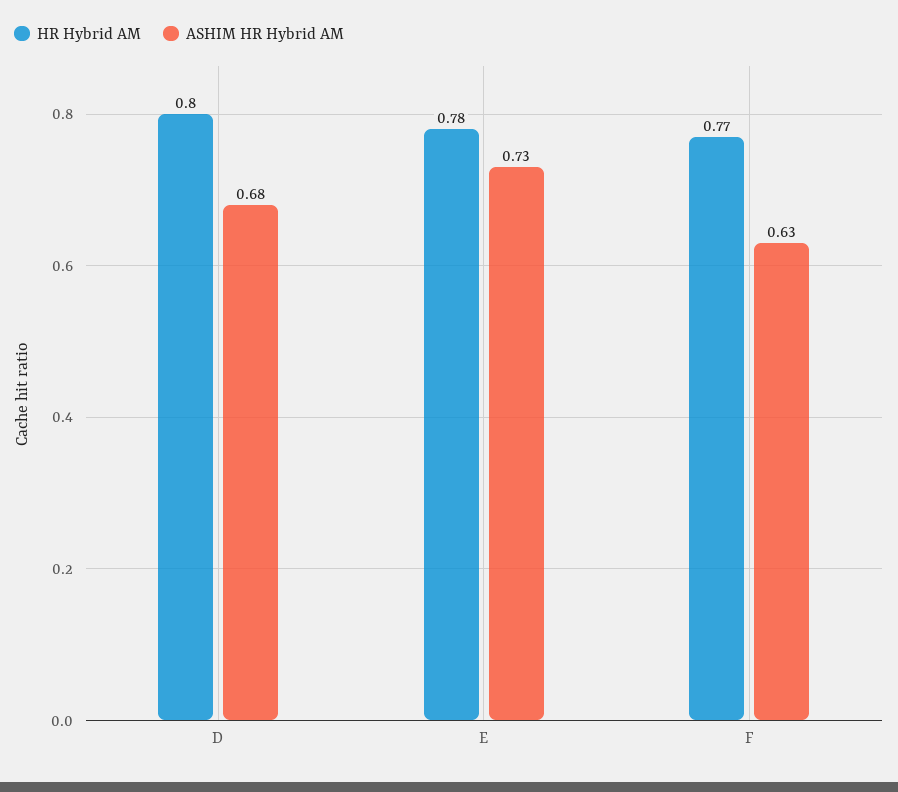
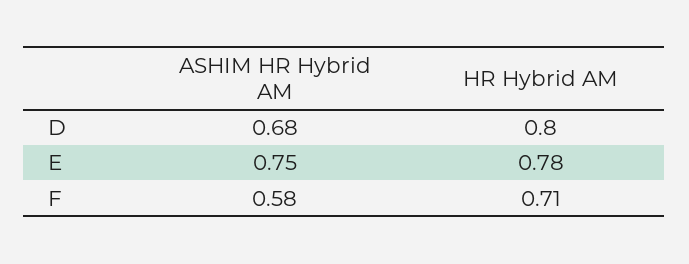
  {
    "HR Hybrid AM": {
      "D": 0.8,
      "E": 0.78,
-     "F": 0.77
+     "F": 0.71
    },
    "ASHIM HR Hybrid AM": {
      "D": 0.68,
-     "E": 0.73,
+     "E": 0.75,
-     "F": 0.63
+     "F": 0.58
    }
  }

